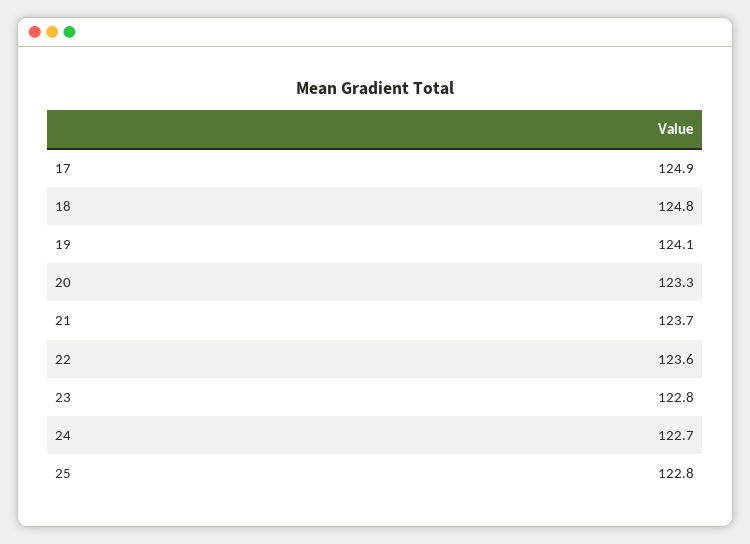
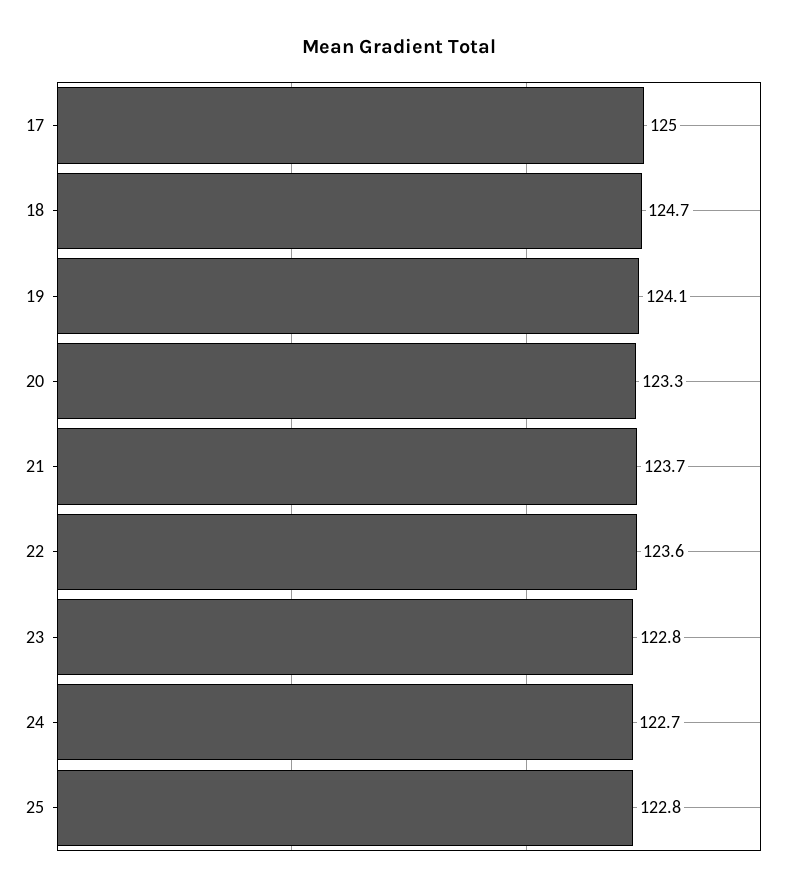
  {
-   "17": 124.9,
+   "17": 125,
-   "18": 124.8,
+   "18": 124.7,
    "19": 124.1,
    "20": 123.3,
    "21": 123.7,
    "22": 123.6,
    "23": 122.8,
    "24": 122.7,
    "25": 122.8
  }

